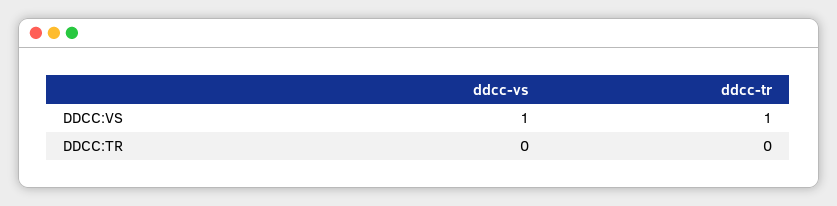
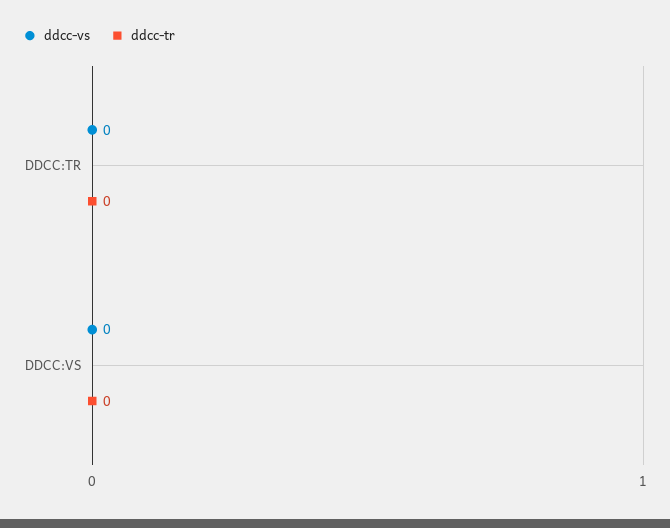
  {
    "ddcc-vs": {
-     "DDCC:VS": 1,
+     "DDCC:VS": 0,
      "DDCC:TR": 0
    },
    "ddcc-tr": {
-     "DDCC:VS": 1,
+     "DDCC:VS": 0,
      "DDCC:TR": 0
    }
  }

